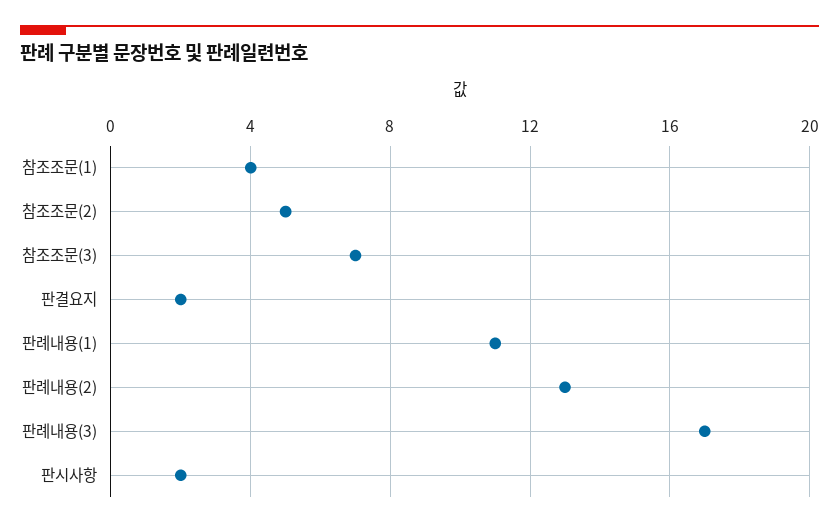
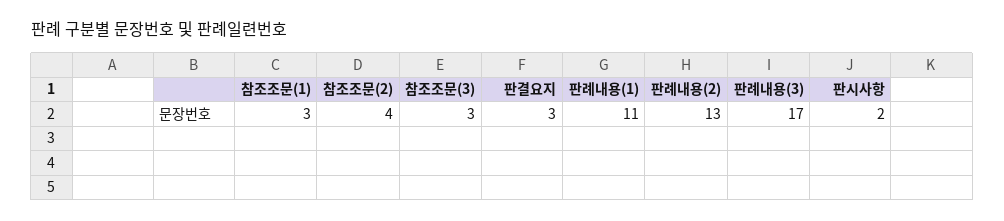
  {
-   "참조조문(1)": 4,
+   "참조조문(1)": 3,
-   "참조조문(2)": 5,
+   "참조조문(2)": 4,
-   "참조조문(3)": 7,
+   "참조조문(3)": 3,
-   "판결요지": 2,
+   "판결요지": 3,
    "판례내용(1)": 11,
    "판례내용(2)": 13,
    "판례내용(3)": 17,
    "판시사항": 2
  }

